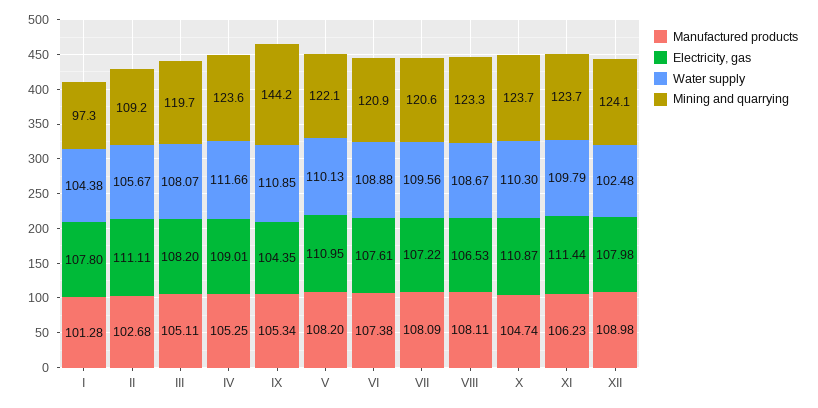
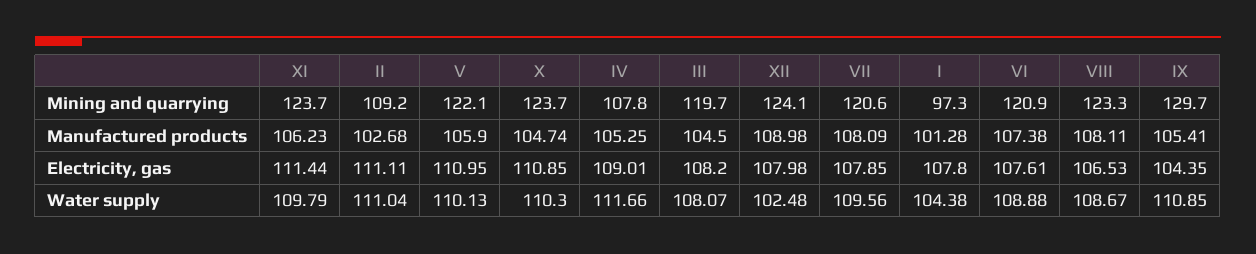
  {
    "Manufactured products": {
      "I": 101.28,
      "II": 102.68,
-     "III": 105.11,
+     "III": 104.5,
      "IV": 105.25,
-     "IX": 105.34,
+     "IX": 105.41,
-     "V": 108.2,
+     "V": 105.9,
      "VI": 107.38,
      "VII": 108.09,
      "VIII": 108.11,
      "X": 104.74,
      "XI": 106.23,
      "XII": 108.98
    },
    "Electricity, gas": {
      "I": 107.8,
      "II": 111.11,
      "III": 108.2,
      "IV": 109.01,
      "IX": 104.35,
      "V": 110.95,
      "VI": 107.61,
-     "VII": 107.22,
+     "VII": 107.85,
      "VIII": 106.53,
-     "X": 110.87,
+     "X": 110.85,
      "XI": 111.44,
      "XII": 107.98
    },
    "Water supply": {
      "I": 104.38,
-     "II": 105.67,
+     "II": 111.04,
      "III": 108.07,
      "IV": 111.66,
      "IX": 110.85,
      "V": 110.13,
      "VI": 108.88,
      "VII": 109.56,
      "VIII": 108.67,
      "X": 110.3,
      "XI": 109.79,
      "XII": 102.48
    },
    "Mining and quarrying": {
      "I": 97.3,
      "II": 109.2,
      "III": 119.7,
-     "IV": 123.6,
+     "IV": 107.8,
-     "IX": 144.2,
+     "IX": 129.7,
      "V": 122.1,
      "VI": 120.9,
      "VII": 120.6,
      "VIII": 123.3,
      "X": 123.7,
      "XI": 123.7,
      "XII": 124.1
    }
  }

